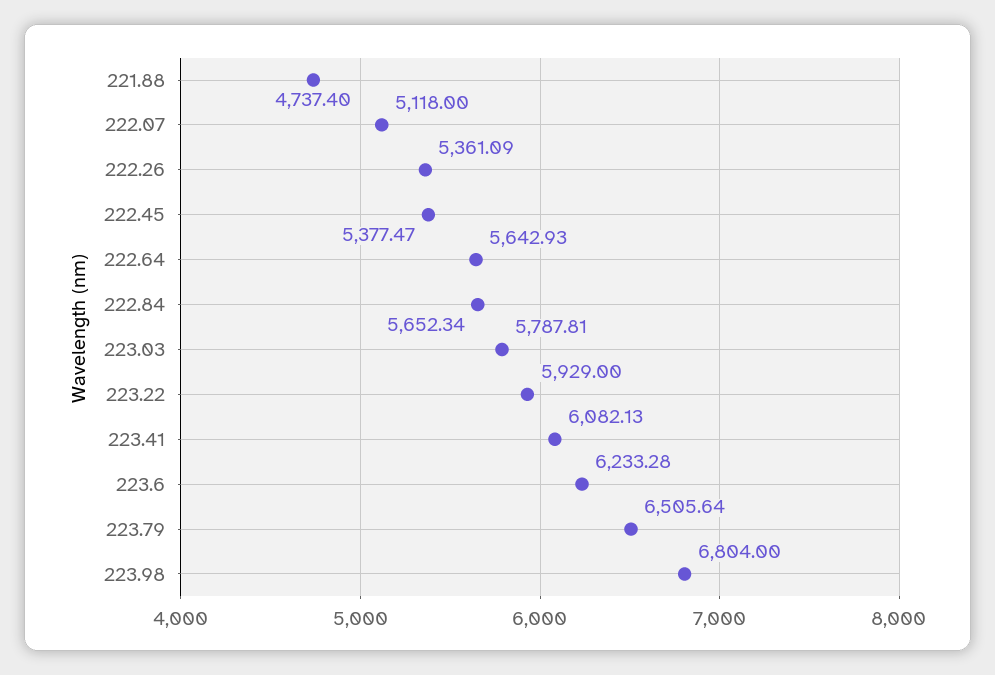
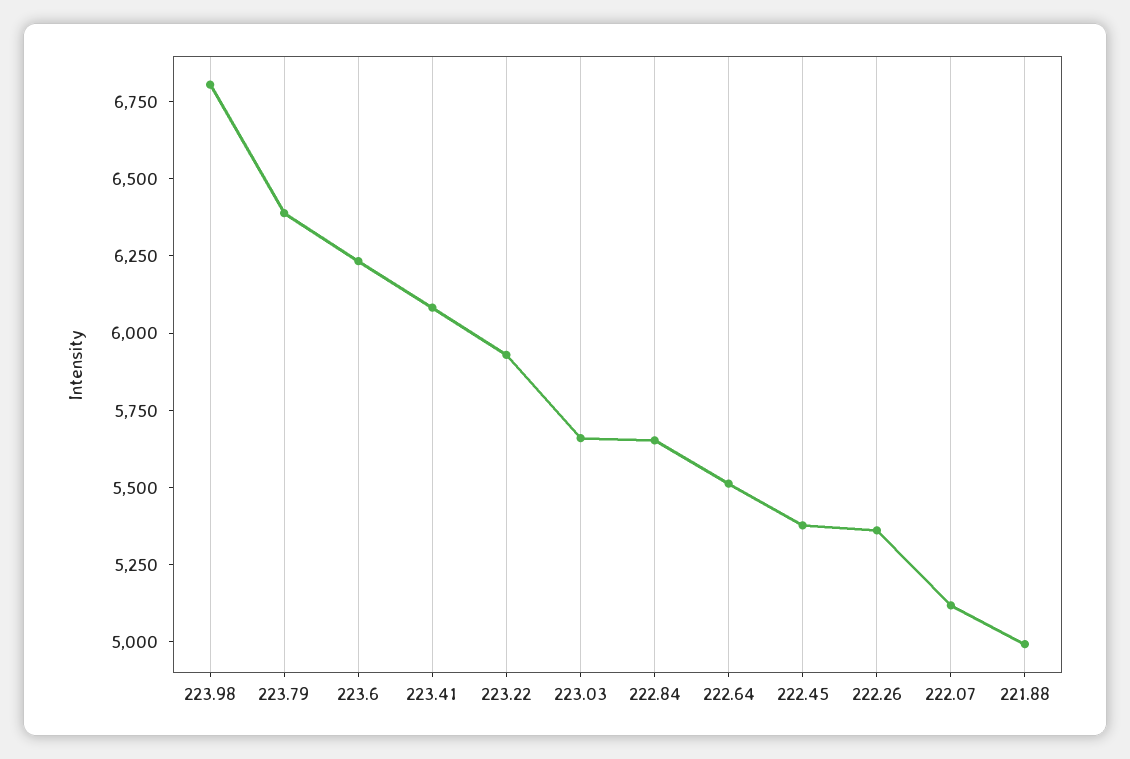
  {
-   "221.88": 4737.4,
+   "221.88": 5000,
    "222.07": 5118,
    "222.26": 5361.09,
    "222.45": 5377.47,
-   "222.64": 5642.93,
+   "222.64": 5500,
    "222.84": 5652.34,
-   "223.03": 5787.81,
+   "223.03": 5650,
    "223.22": 5929,
    "223.41": 6082.13,
    "223.6": 6233.28,
-   "223.79": 6505.64,
+   "223.79": 6400,
    "223.98": 6804
  }

